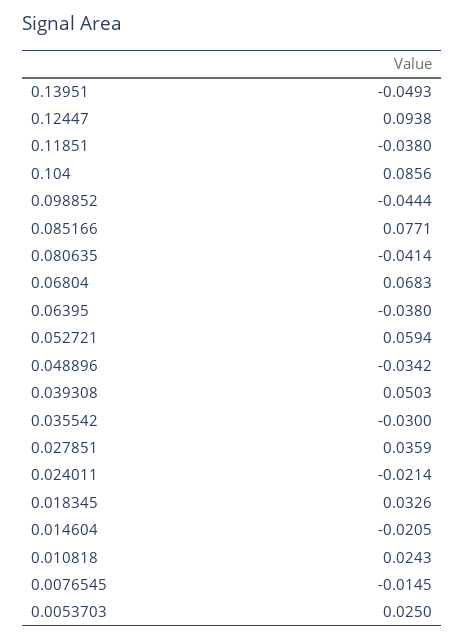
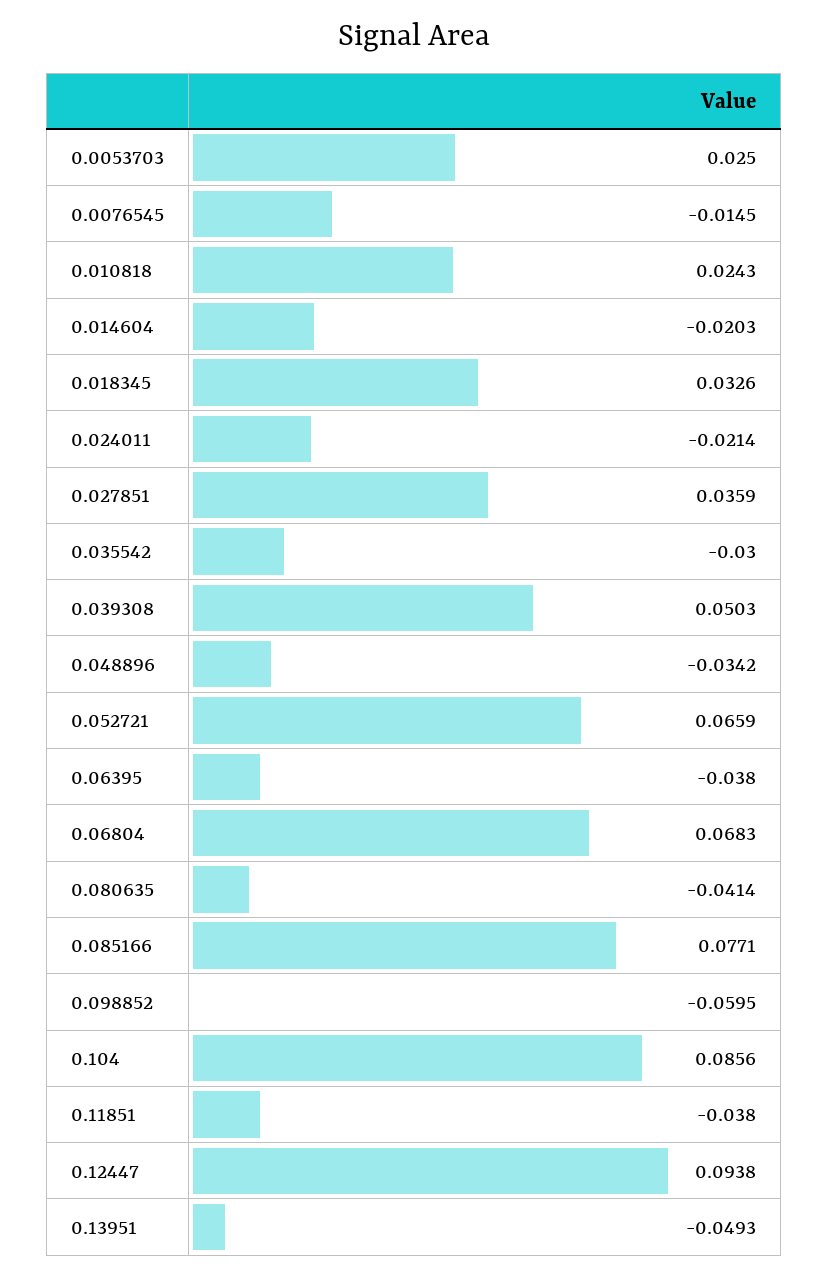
  {
    "0.13951": -0.0493,
    "0.12447": 0.0938,
    "0.11851": -0.038,
    "0.104": 0.0856,
-   "0.098852": -0.0444,
+   "0.098852": -0.0595,
    "0.085166": 0.0771,
    "0.080635": -0.0414,
    "0.06804": 0.0683,
    "0.06395": -0.038,
-   "0.052721": 0.0594,
+   "0.052721": 0.0659,
    "0.048896": -0.0342,
    "0.039308": 0.0503,
    "0.035542": -0.03,
    "0.027851": 0.0359,
    "0.024011": -0.0214,
    "0.018345": 0.0326,
-   "0.014604": -0.0205,
+   "0.014604": -0.0203,
    "0.010818": 0.0243,
    "0.0076545": -0.0145,
    "0.0053703": 0.025
  }

